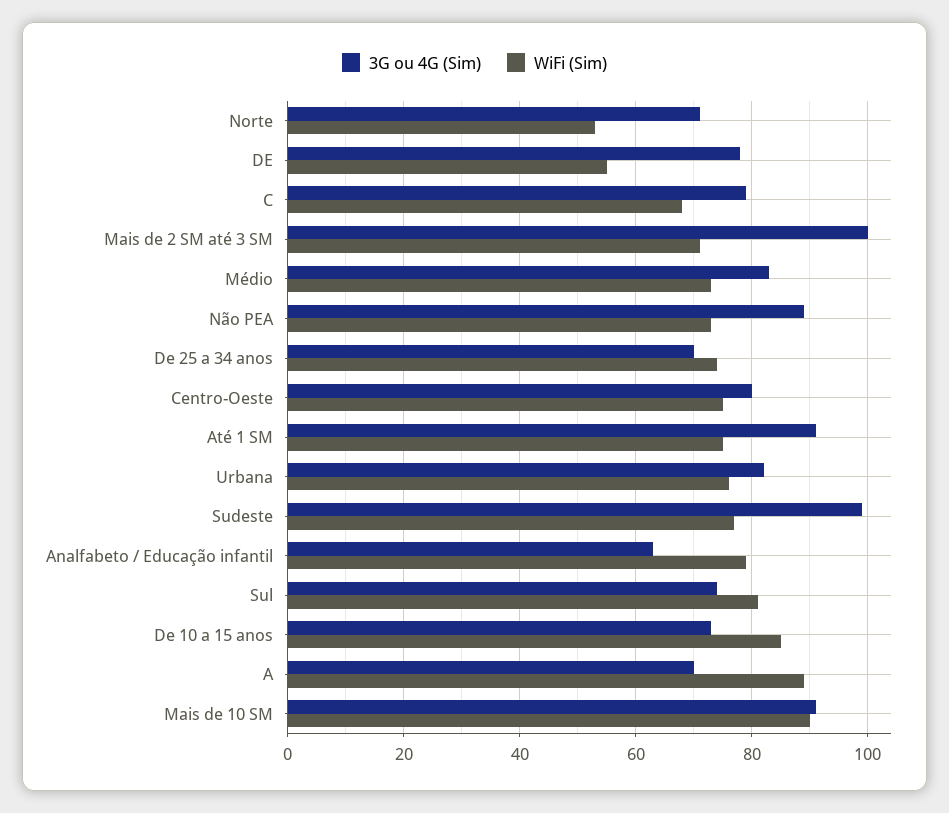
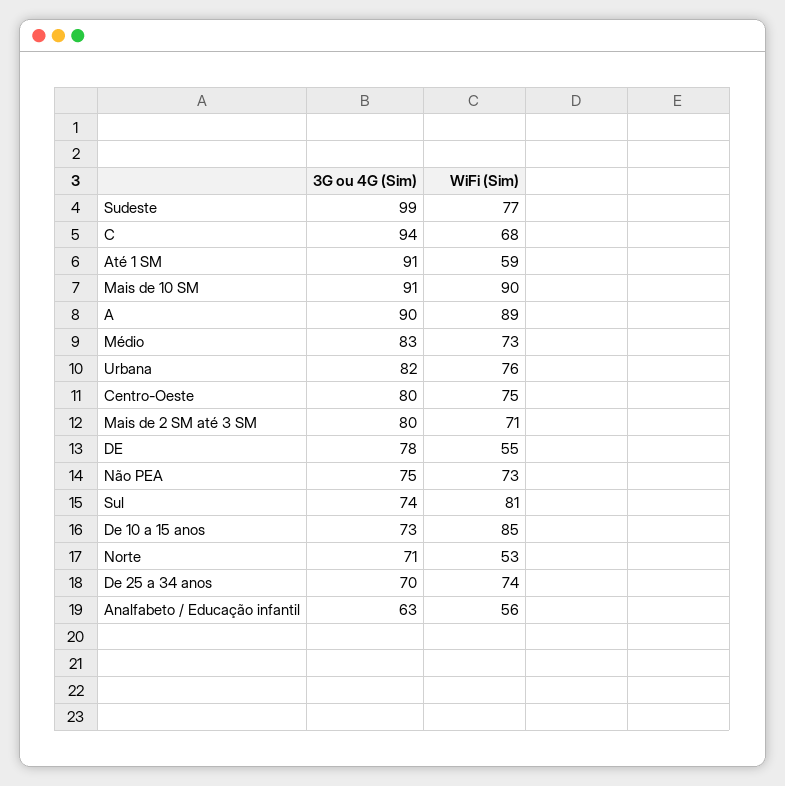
  {
    "3G ou 4G (Sim)": {
      "Norte": 71,
      "DE": 78,
-     "C": 80,
+     "C": 94,
-     "Mais de 2 SM até 3 SM": 100,
+     "Mais de 2 SM até 3 SM": 80,
      "Médio": 83,
-     "Não PEA": 90,
+     "Não PEA": 75,
      "De 25 a 34 anos": 70,
      "Centro-Oeste": 80,
      "Até 1 SM": 91,
      "Urbana": 82,
      "Sudeste": 99,
      "Analfabeto / Educação infantil": 63,
      "Sul": 74,
      "De 10 a 15 anos": 73,
-     "A": 70,
+     "A": 90,
      "Mais de 10 SM": 91
    },
    "WiFi (Sim)": {
      "Norte": 53,
      "DE": 55,
      "C": 68,
      "Mais de 2 SM até 3 SM": 71,
      "Médio": 73,
      "Não PEA": 73,
      "De 25 a 34 anos": 74,
      "Centro-Oeste": 75,
-     "Até 1 SM": 75,
+     "Até 1 SM": 59,
      "Urbana": 76,
      "Sudeste": 77,
-     "Analfabeto / Educação infantil": 80,
+     "Analfabeto / Educação infantil": 56,
      "Sul": 81,
      "De 10 a 15 anos": 85,
      "A": 89,
      "Mais de 10 SM": 90
    }
  }

